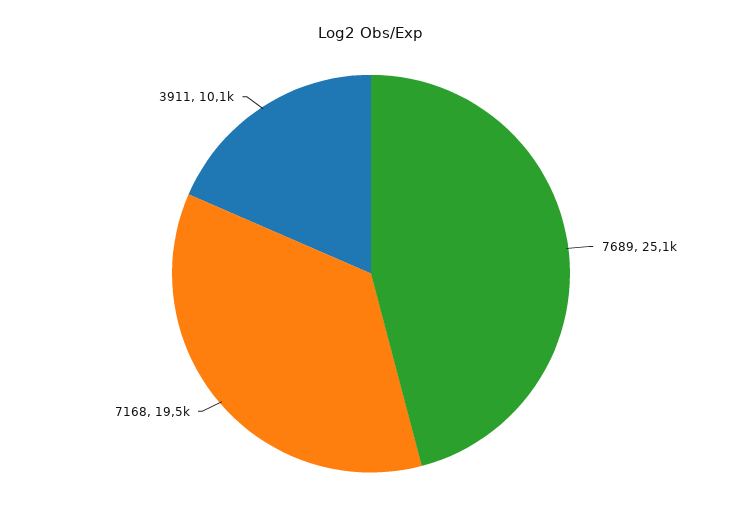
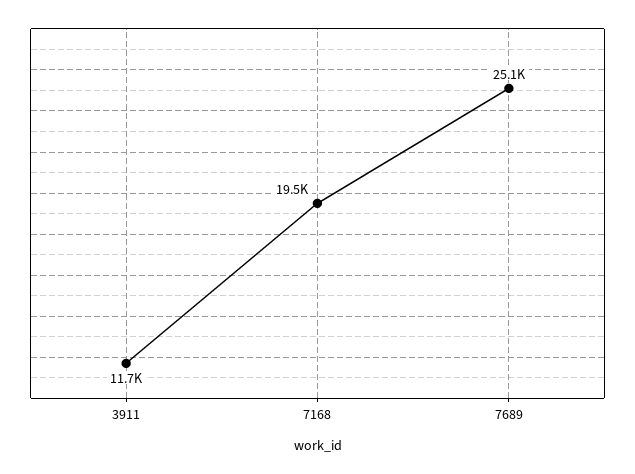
  {
    "7689": 25100,
    "7168": 19500,
-   "3911": 10100
+   "3911": 11700
  }

